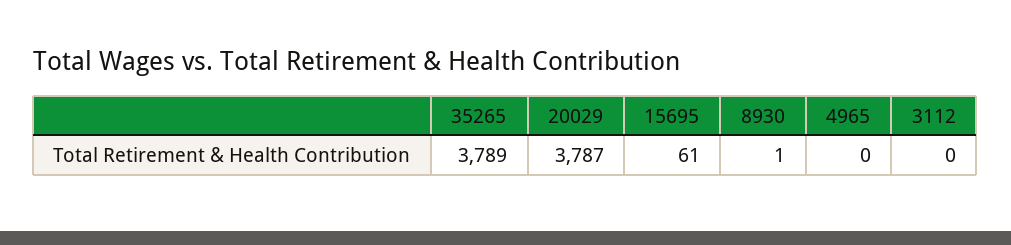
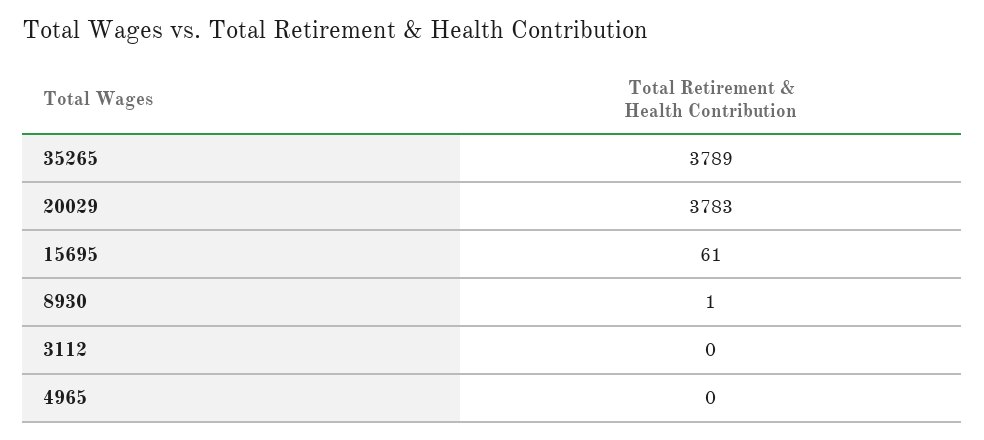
  {
    "35265": 3789,
-   "20029": 3787,
+   "20029": 3783,
    "15695": 61,
    "8930": 1,
    "4965": 0,
    "3112": 0
  }

